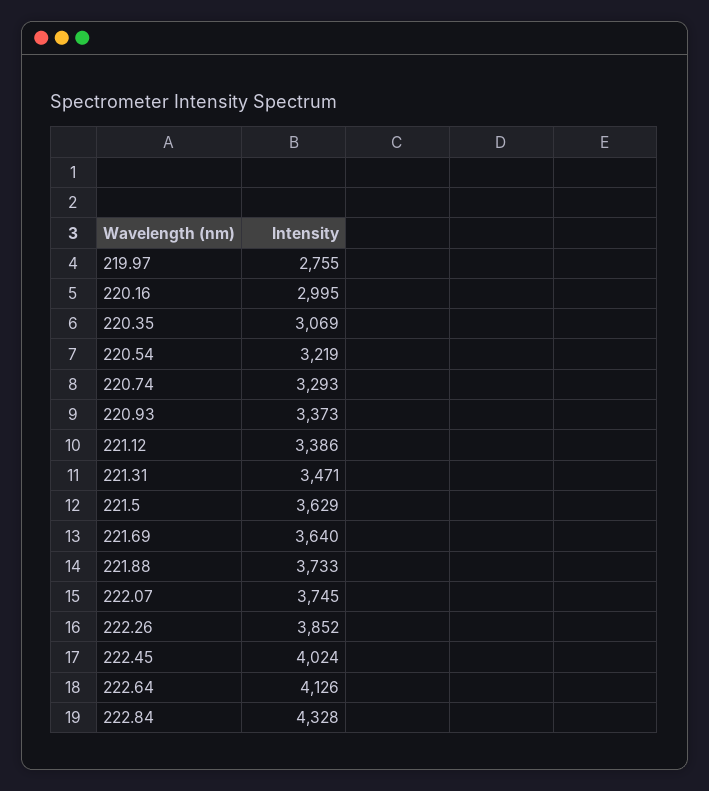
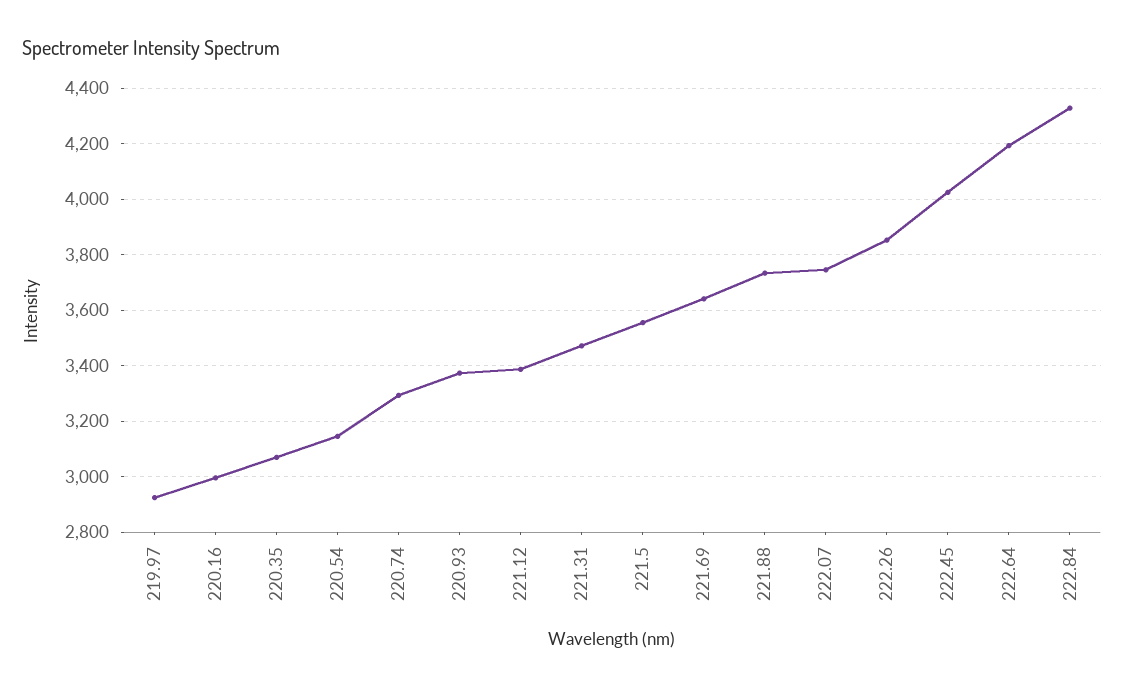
  {
-   "219.97": 2755,
+   "219.97": 2925,
    "220.16": 2995,
    "220.35": 3069,
-   "220.54": 3219,
+   "220.54": 3150,
    "220.74": 3293,
    "220.93": 3373,
    "221.12": 3386,
    "221.31": 3471,
-   "221.5": 3629,
+   "221.5": 3550,
    "221.69": 3640,
    "221.88": 3733,
    "222.07": 3745,
    "222.26": 3852,
    "222.45": 4024,
-   "222.64": 4126,
+   "222.64": 4200,
    "222.84": 4328
  }

